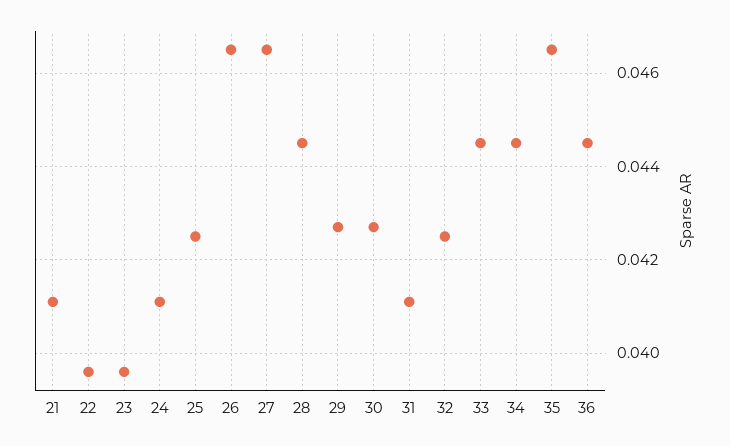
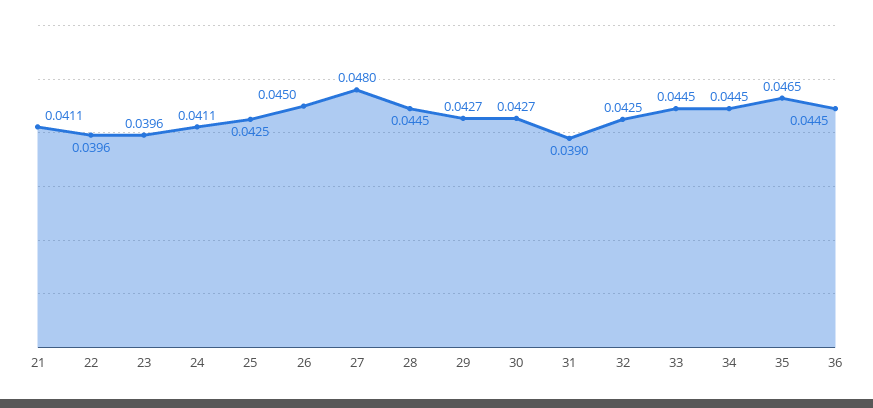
  {
    "21": 0.0411,
    "22": 0.0396,
    "23": 0.0396,
    "24": 0.0411,
    "25": 0.0425,
-   "26": 0.0465,
+   "26": 0.045,
-   "27": 0.0465,
+   "27": 0.048,
    "28": 0.0445,
    "29": 0.0427,
    "30": 0.0427,
-   "31": 0.041,
+   "31": 0.039,
    "32": 0.0425,
    "33": 0.0445,
    "34": 0.0445,
    "35": 0.0465,
    "36": 0.0445
  }

